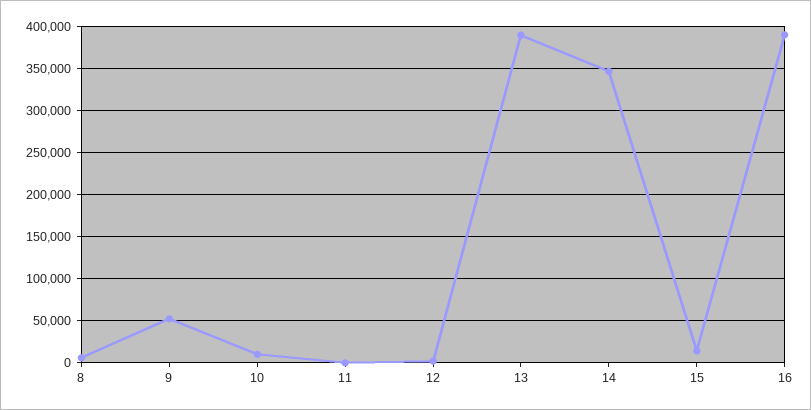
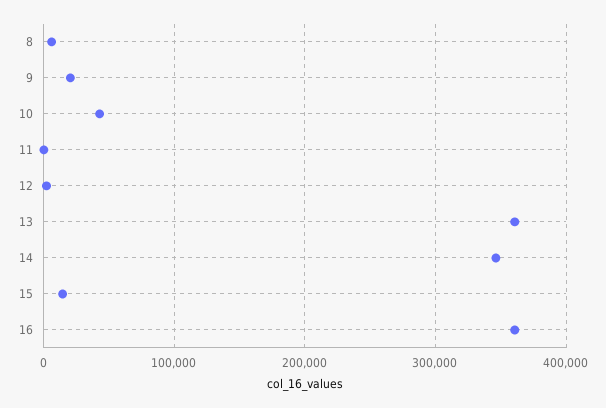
  {
    "8": 10000,
-   "9": 50000,
+   "9": 20000,
-   "10": 10000,
+   "10": 40000,
    "11": 0,
    "12": 0,
-   "13": 390000,
+   "13": 360000,
    "14": 350000,
    "15": 10000,
-   "16": 390000
+   "16": 360000
  }

